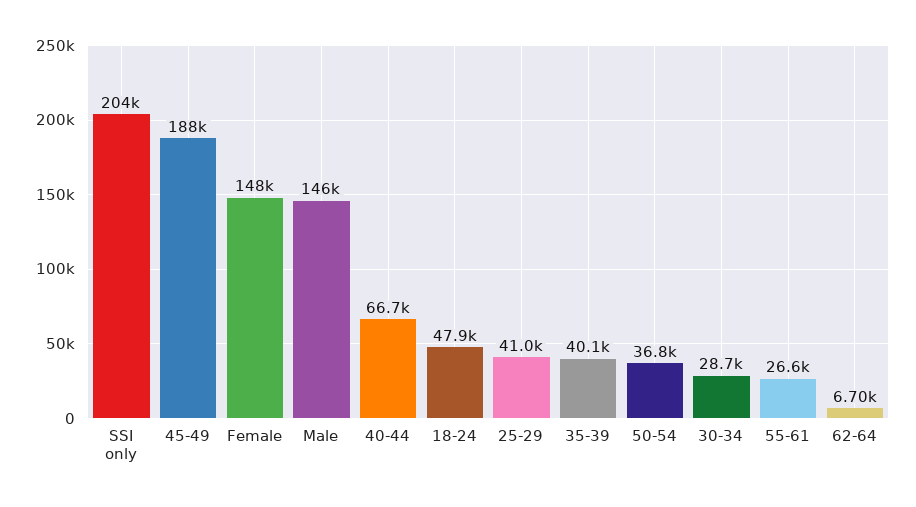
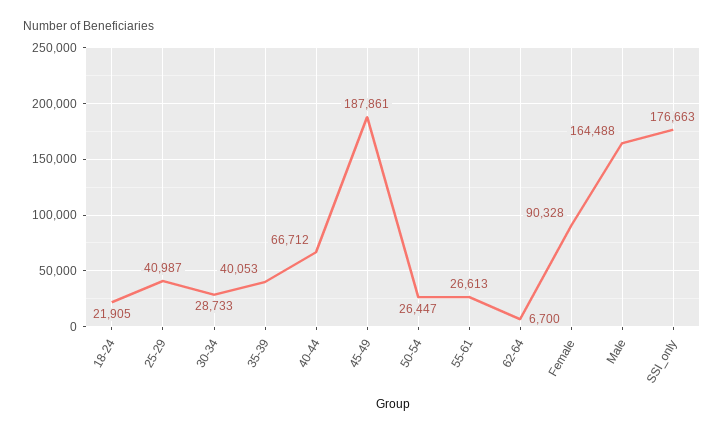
  {
-   "SSI only": 204000,
+   "SSI only": 176663,
    "45-49": 187861,
-   "Female": 148000,
+   "Female": 90328,
-   "Male": 146000,
+   "Male": 164488,
    "40-44": 66712,
-   "18-24": 47900,
+   "18-24": 21905,
    "25-29": 40987,
    "35-39": 40053,
-   "50-54": 36800,
+   "50-54": 26447,
    "30-34": 28733,
    "55-61": 26613,
    "62-64": 6700
  }

